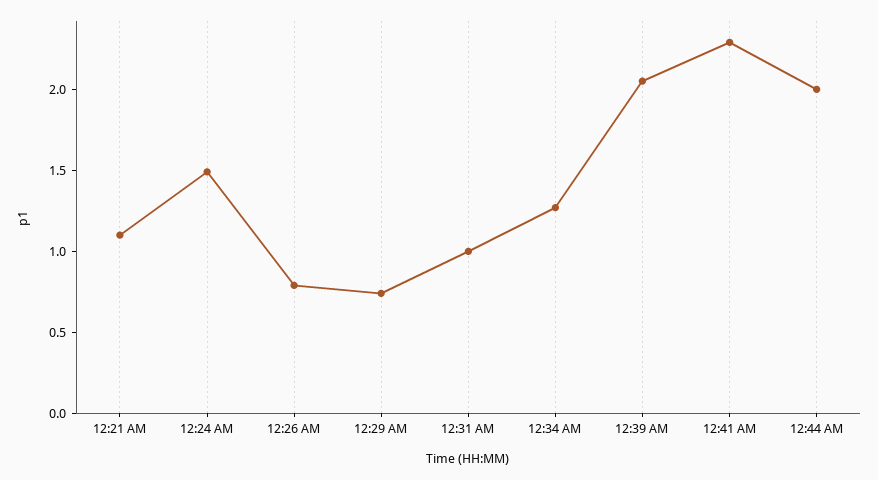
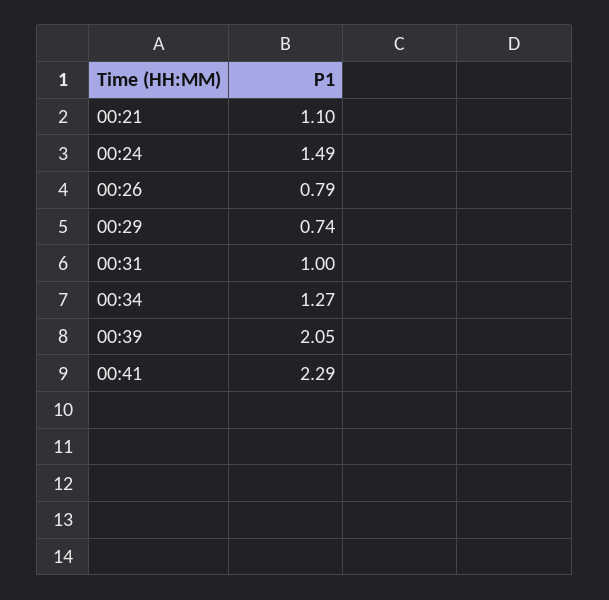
  {
    "12:21 AM": 1.1,
    "12:24 AM": 1.49,
    "12:26 AM": 0.79,
    "12:29 AM": 0.74,
    "12:31 AM": 1,
    "12:34 AM": 1.27,
    "12:39 AM": 2.05,
-   "12:41 AM": 2.29,
+   "12:41 AM": 2.29
-   "12:44 AM": 2
  }

